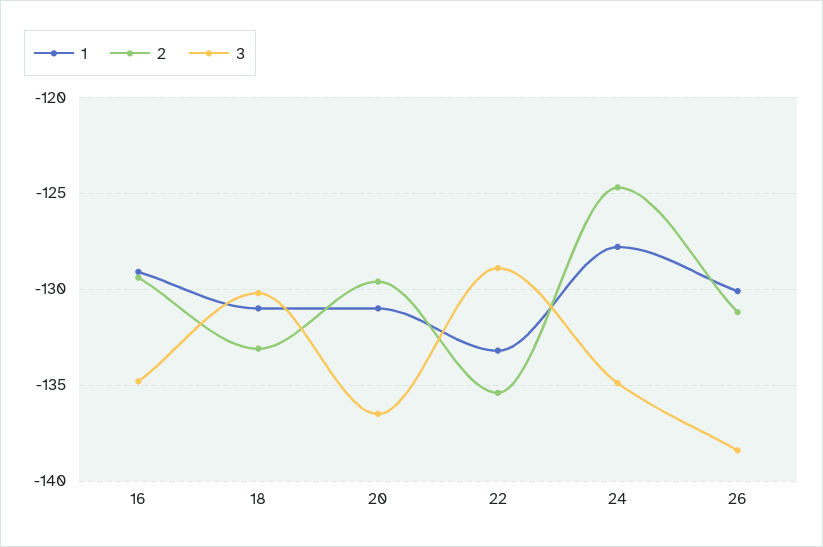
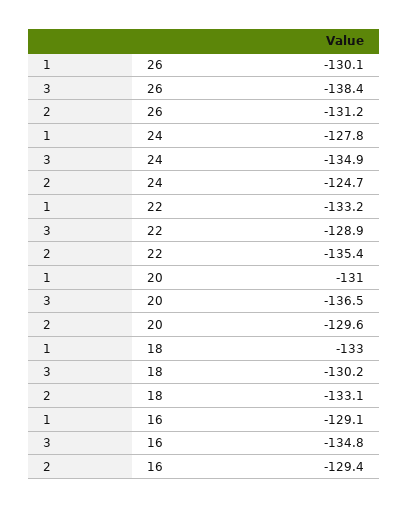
  {
    "1": {
      "16": -129.1,
-     "18": -131,
+     "18": -133,
      "20": -131,
      "22": -133.2,
      "24": -127.8,
      "26": -130.1
    },
    "2": {
      "16": -129.4,
      "18": -133.1,
      "20": -129.6,
      "22": -135.4,
      "24": -124.7,
      "26": -131.2
    },
    "3": {
      "16": -134.8,
      "18": -130.2,
      "20": -136.5,
      "22": -128.9,
      "24": -134.9,
      "26": -138.4
    }
  }

